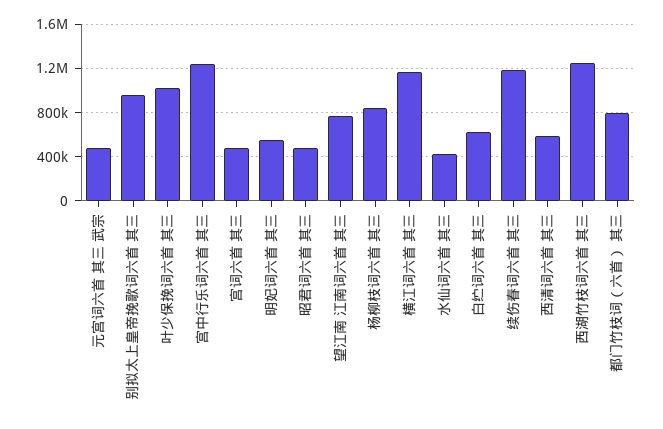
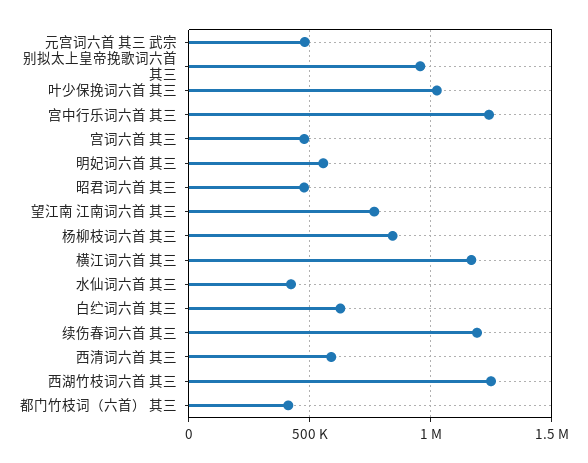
  {
    "元宫词六首 其三 武宗": 500000,
    "别拟太上皇帝挽歌词六首 其三": 950000,
    "叶少保挽词六首 其三": 1050000,
    "宫中行乐词六首 其三": 1250000,
    "宫词六首 其三": 500000,
    "明妃词六首 其三": 550000,
    "昭君词六首 其三": 500000,
    "望江南 江南词六首 其三": 750000,
    "杨柳枝词六首 其三": 850000,
    "横江词六首 其三": 1150000,
    "水仙词六首 其三": 400000,
    "白纻词六首 其三": 650000,
    "续伤春词六首 其三": 1200000,
    "西清词六首 其三": 600000,
    "西湖竹枝词六首 其三": 1250000,
-   "都门竹枝词（六首） 其三": 800000
+   "都门竹枝词（六首） 其三": 400000
  }

